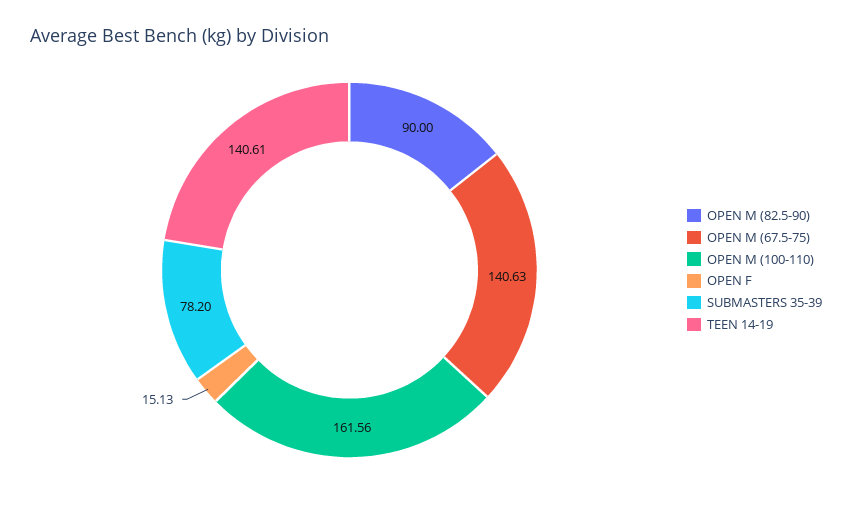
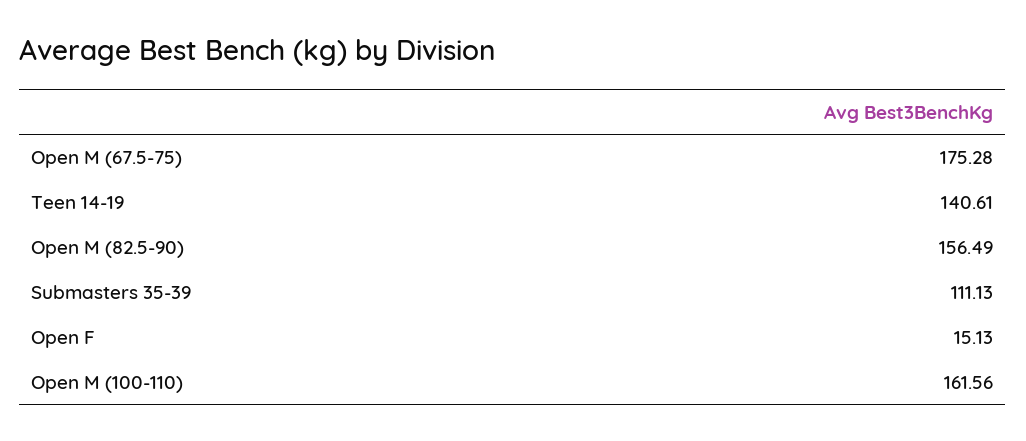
  {
-   "OPEN M (82.5-90)": 90,
+   "OPEN M (82.5-90)": 156.49,
-   "OPEN M (67.5-75)": 140.63,
+   "OPEN M (67.5-75)": 175.28,
    "OPEN M (100-110)": 161.56,
    "OPEN F": 15.13,
-   "SUBMASTERS 35-39": 78.2,
+   "SUBMASTERS 35-39": 111.13,
    "TEEN 14-19": 140.61
  }

